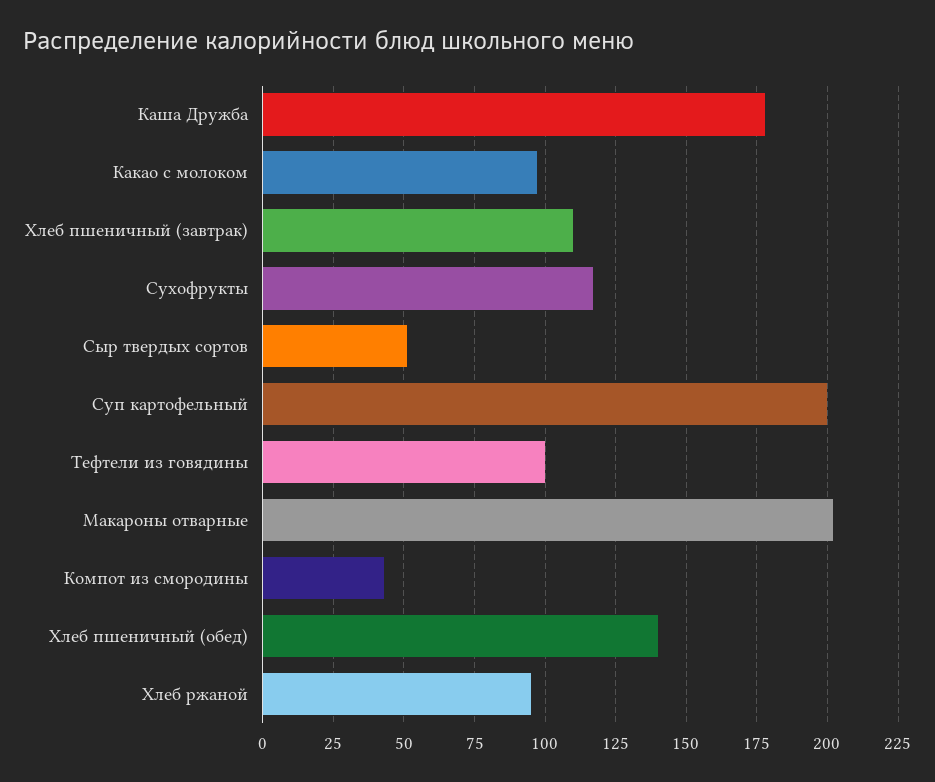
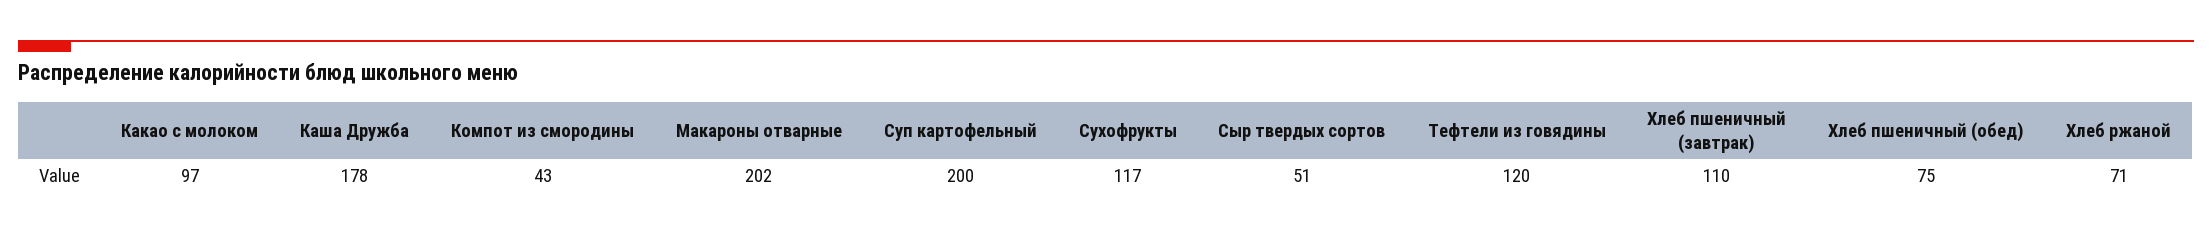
  {
    "Каша Дружба": 178,
    "Какао с молоком": 97,
    "Хлеб пшеничный (завтрак)": 110,
    "Сухофрукты": 117,
    "Сыр твердых сортов": 51,
    "Суп картофельный": 200,
-   "Тефтели из говядины": 100,
+   "Тефтели из говядины": 120,
    "Макароны отварные": 202,
    "Компот из смородины": 43,
-   "Хлеб пшеничный (обед)": 140,
+   "Хлеб пшеничный (обед)": 75,
-   "Хлеб ржаной": 95
+   "Хлеб ржаной": 71
  }

